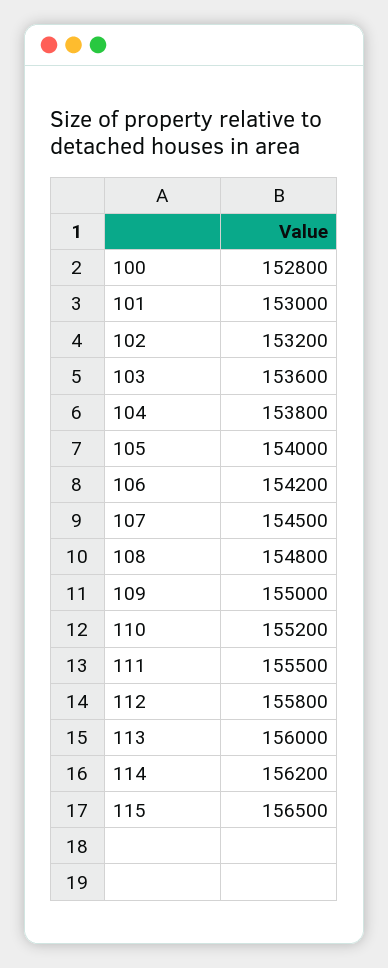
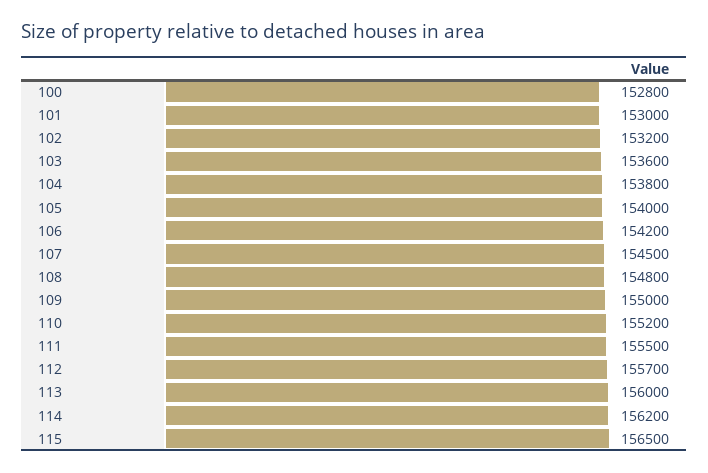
  {
    "100": 152800,
    "101": 153000,
    "102": 153200,
    "103": 153600,
    "104": 153800,
    "105": 154000,
    "106": 154200,
    "107": 154500,
    "108": 154800,
    "109": 155000,
    "110": 155200,
    "111": 155500,
-   "112": 155800,
+   "112": 155700,
    "113": 156000,
    "114": 156200,
    "115": 156500
  }

